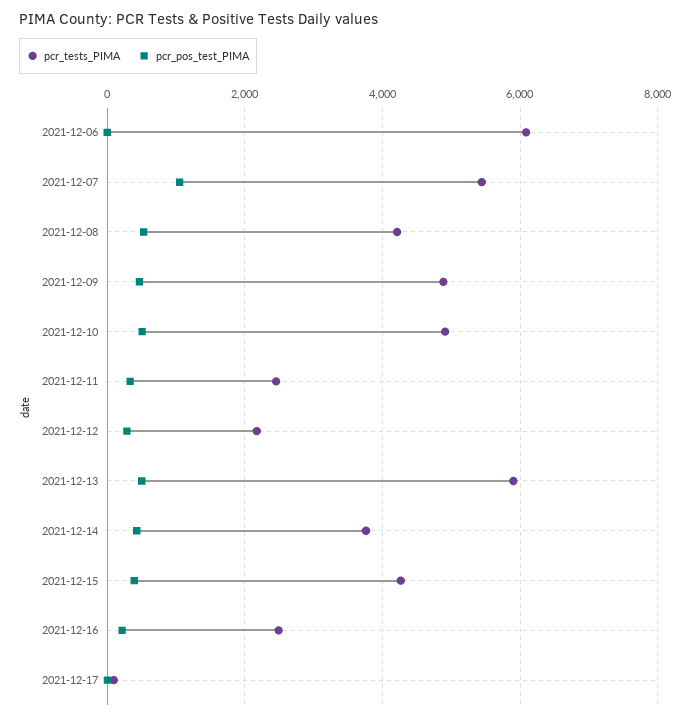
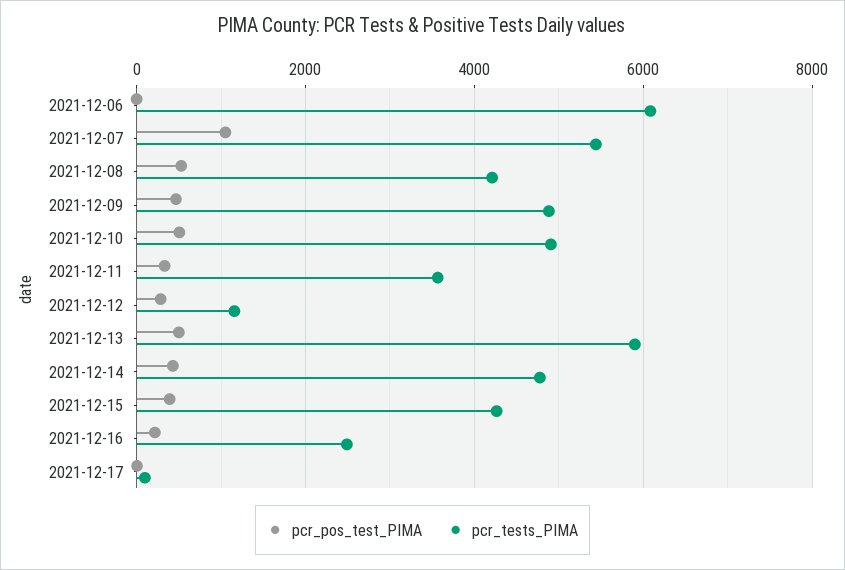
  {
    "pcr_tests_PIMA": {
      "2021-12-06": 6000,
      "2021-12-07": 5400,
      "2021-12-08": 4200,
      "2021-12-09": 4800,
      "2021-12-10": 5000,
-     "2021-12-11": 2400,
+     "2021-12-11": 3600,
-     "2021-12-12": 2200,
+     "2021-12-12": 1200,
      "2021-12-13": 6000,
-     "2021-12-14": 3800,
+     "2021-12-14": 4800,
      "2021-12-15": 4200,
      "2021-12-16": 2400,
      "2021-12-17": 0
    },
    "pcr_pos_test_PIMA": {
      "2021-12-06": 0,
      "2021-12-07": 1000,
      "2021-12-08": 600,
      "2021-12-09": 400,
      "2021-12-10": 600,
      "2021-12-11": 400,
      "2021-12-12": 200,
      "2021-12-13": 600,
      "2021-12-14": 400,
      "2021-12-15": 400,
      "2021-12-16": 200,
      "2021-12-17": 0
    }
  }

